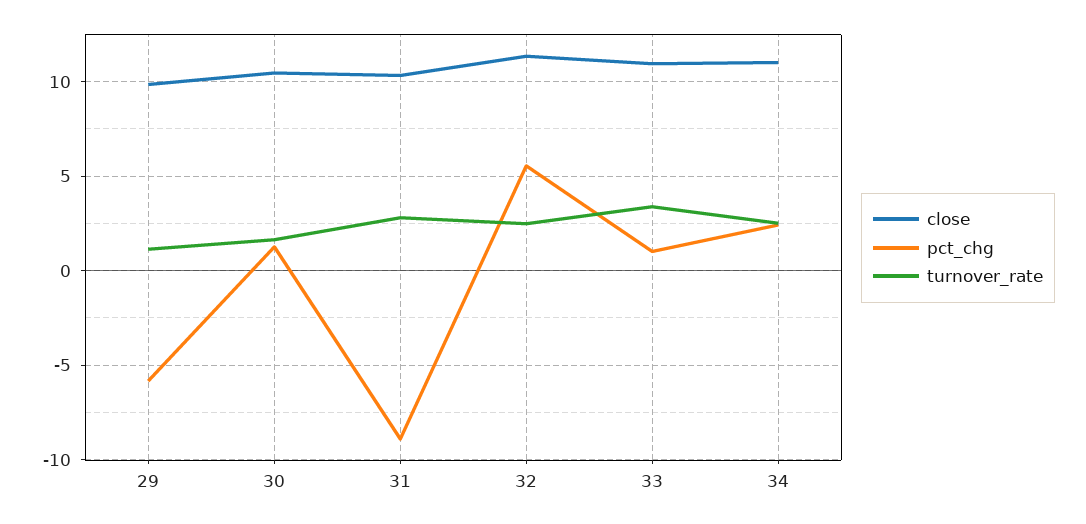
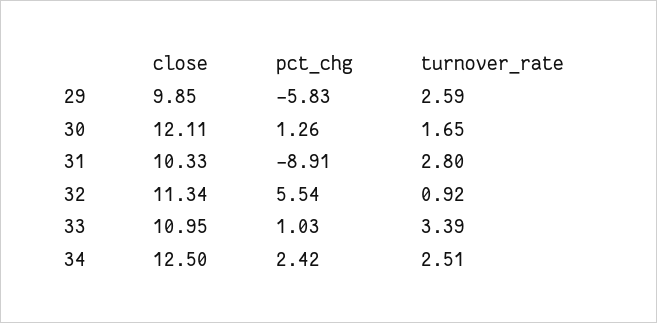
  {
    "close": {
      "29": 9.85,
-     "30": 10.5,
+     "30": 12.11,
      "31": 10.33,
      "32": 11.34,
      "33": 10.95,
-     "34": 11
+     "34": 12.5
    },
    "pct_chg": {
      "29": -5.83,
      "30": 1.26,
      "31": -8.91,
      "32": 5.54,
      "33": 1.03,
      "34": 2.42
    },
    "turnover_rate": {
-     "29": 1,
+     "29": 2.59,
      "30": 1.65,
      "31": 2.8,
-     "32": 2.5,
+     "32": 0.92,
      "33": 3.39,
      "34": 2.51
    }
  }

